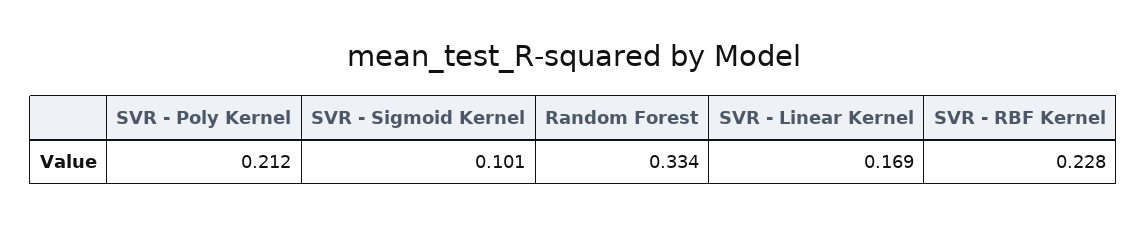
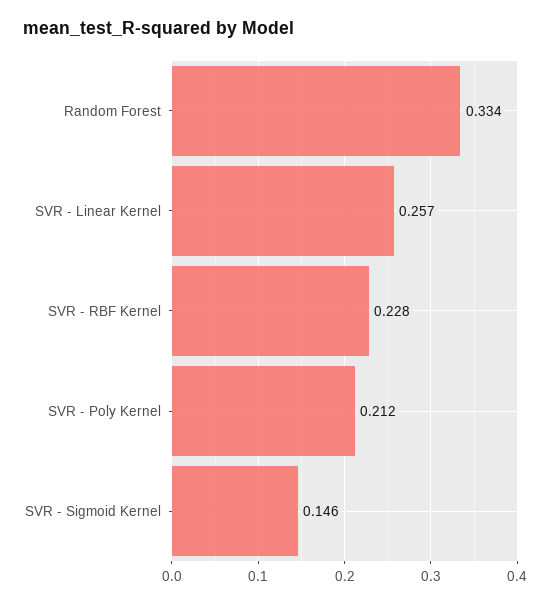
  {
    "SVR - Poly Kernel": 0.212,
-   "SVR - Sigmoid Kernel": 0.101,
+   "SVR - Sigmoid Kernel": 0.146,
    "Random Forest": 0.334,
-   "SVR - Linear Kernel": 0.169,
+   "SVR - Linear Kernel": 0.257,
    "SVR - RBF Kernel": 0.228
  }

